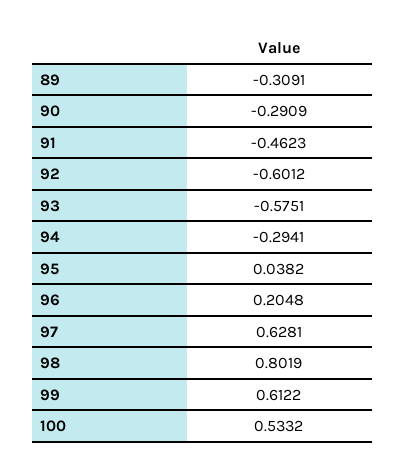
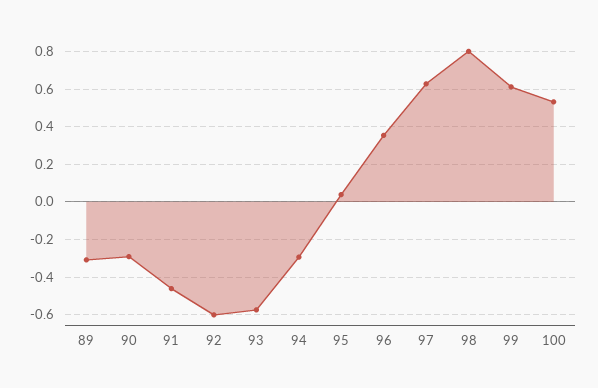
  {
    "89": -0.3091,
    "90": -0.2909,
    "91": -0.4623,
    "92": -0.6012,
    "93": -0.5751,
    "94": -0.2941,
    "95": 0.0382,
-   "96": 0.2048,
+   "96": 0.35,
    "97": 0.6281,
    "98": 0.8019,
    "99": 0.6122,
    "100": 0.5332
  }

